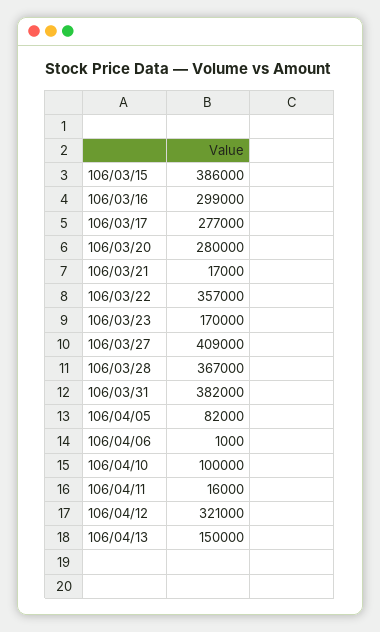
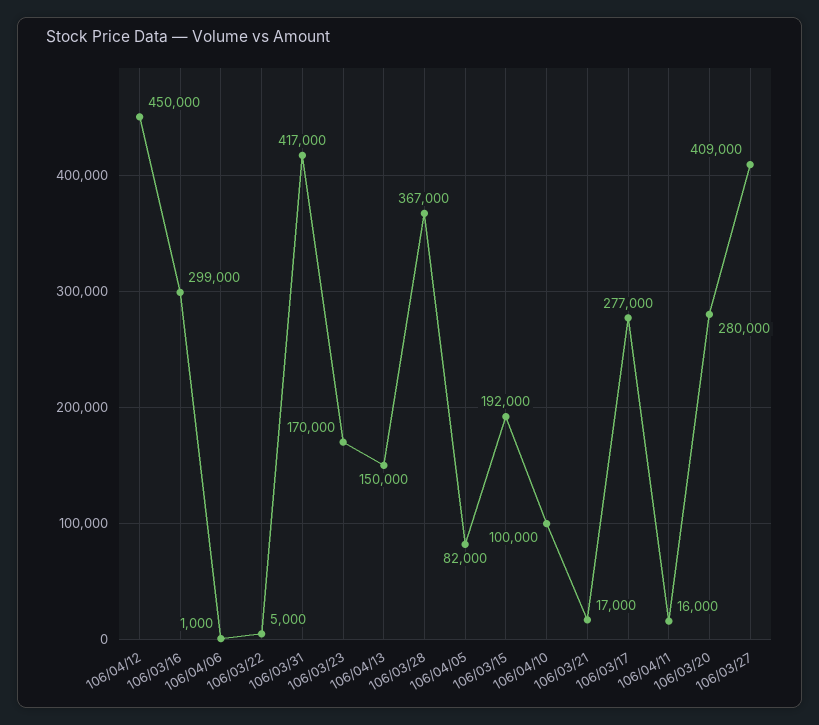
  {
-   "106/03/15": 386000,
+   "106/03/15": 192000,
    "106/03/16": 299000,
    "106/03/17": 277000,
    "106/03/20": 280000,
    "106/03/21": 17000,
-   "106/03/22": 357000,
+   "106/03/22": 5000,
    "106/03/23": 170000,
    "106/03/27": 409000,
    "106/03/28": 367000,
-   "106/03/31": 382000,
+   "106/03/31": 417000,
    "106/04/05": 82000,
    "106/04/06": 1000,
    "106/04/10": 100000,
    "106/04/11": 16000,
-   "106/04/12": 321000,
+   "106/04/12": 450000,
    "106/04/13": 150000
  }

